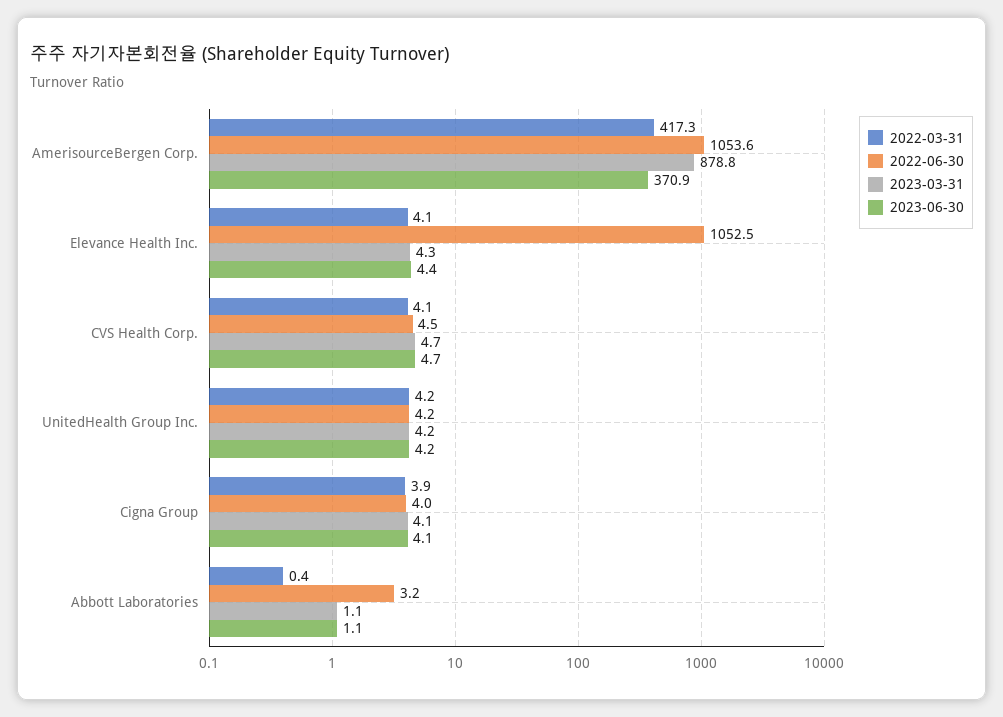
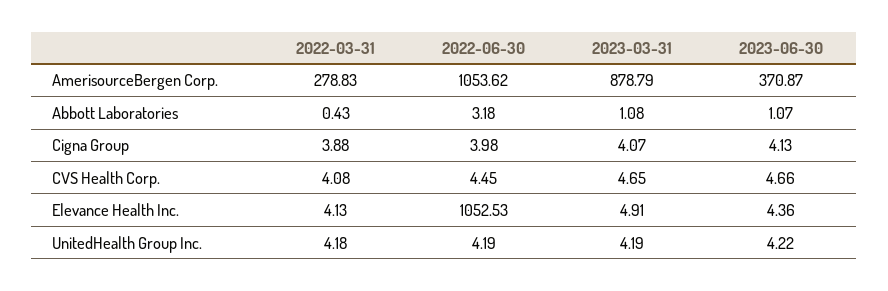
  {
    "2022-03-31": {
-     "AmerisourceBergen Corp.": 417.3,
+     "AmerisourceBergen Corp.": 278.83,
      "Elevance Health Inc.": 4.13,
      "CVS Health Corp.": 4.08,
      "UnitedHealth Group Inc.": 4.18,
      "Cigna Group": 3.88,
      "Abbott Laboratories": 0.43
    },
    "2022-06-30": {
      "AmerisourceBergen Corp.": 1053.62,
      "Elevance Health Inc.": 1052.53,
      "CVS Health Corp.": 4.45,
      "UnitedHealth Group Inc.": 4.19,
      "Cigna Group": 3.98,
      "Abbott Laboratories": 3.18
    },
    "2023-03-31": {
      "AmerisourceBergen Corp.": 878.79,
-     "Elevance Health Inc.": 4.3,
+     "Elevance Health Inc.": 4.91,
      "CVS Health Corp.": 4.65,
      "UnitedHealth Group Inc.": 4.19,
      "Cigna Group": 4.07,
      "Abbott Laboratories": 1.08
    },
    "2023-06-30": {
      "AmerisourceBergen Corp.": 370.87,
      "Elevance Health Inc.": 4.36,
      "CVS Health Corp.": 4.66,
      "UnitedHealth Group Inc.": 4.22,
      "Cigna Group": 4.13,
      "Abbott Laboratories": 1.07
    }
  }

